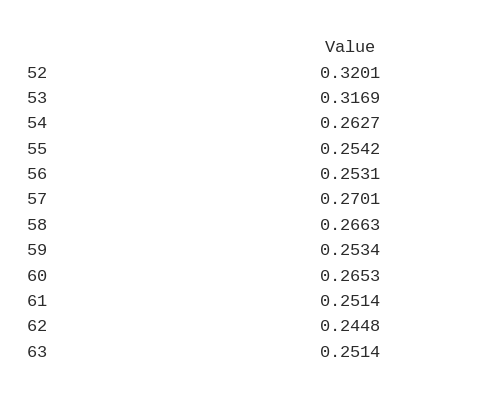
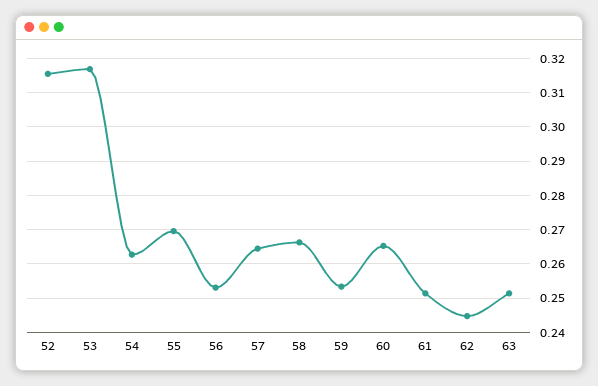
  {
-   "52": 0.3201,
+   "52": 0.316,
    "53": 0.3169,
    "54": 0.2627,
-   "55": 0.2542,
+   "55": 0.27,
    "56": 0.2531,
-   "57": 0.2701,
+   "57": 0.264,
    "58": 0.2663,
    "59": 0.2534,
    "60": 0.2653,
    "61": 0.2514,
    "62": 0.2448,
    "63": 0.2514
  }

